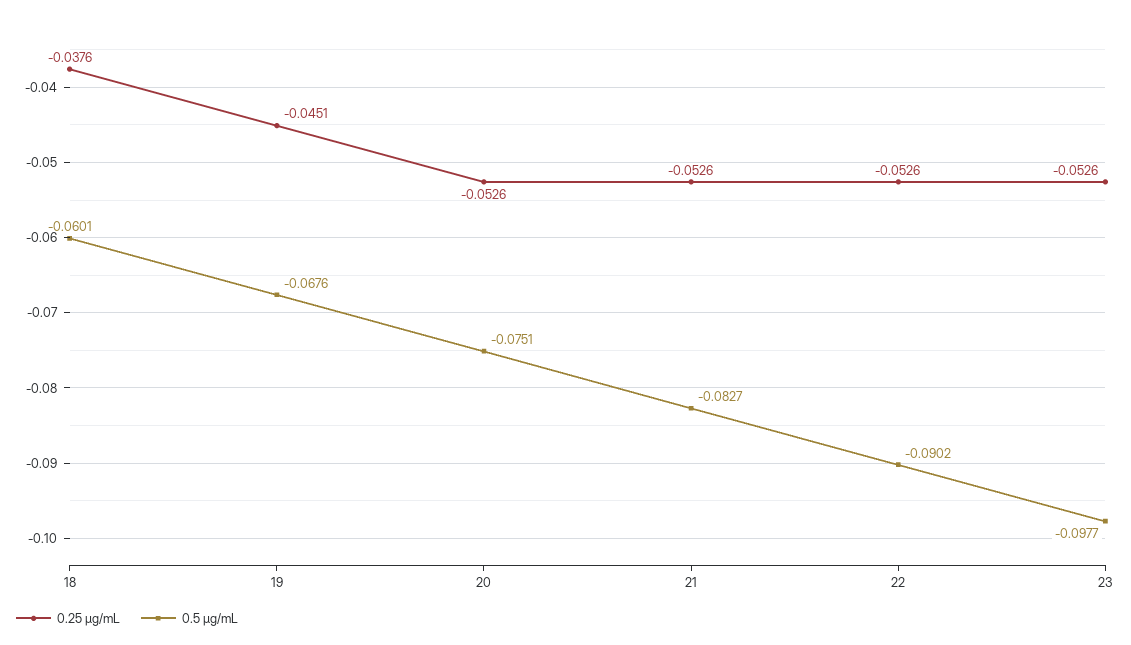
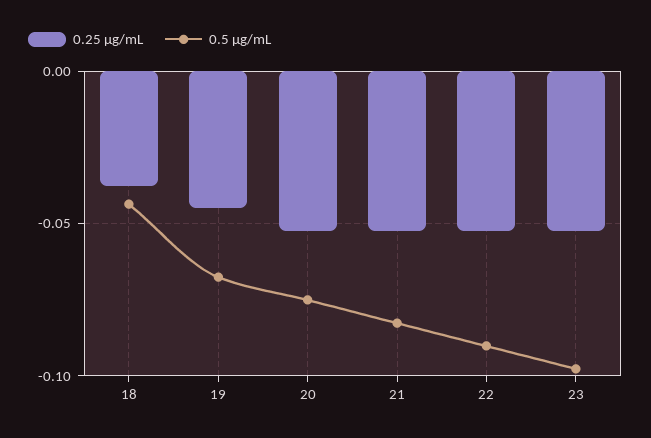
  {
    "0.25 µg/mL": {
      "18": -0.0376,
      "19": -0.0451,
      "20": -0.0526,
      "21": -0.0526,
      "22": -0.0526,
      "23": -0.0526
    },
    "0.5 µg/mL": {
-     "18": -0.0601,
+     "18": -0.045,
      "19": -0.0676,
      "20": -0.0751,
      "21": -0.0827,
      "22": -0.0902,
      "23": -0.0977
    }
  }

